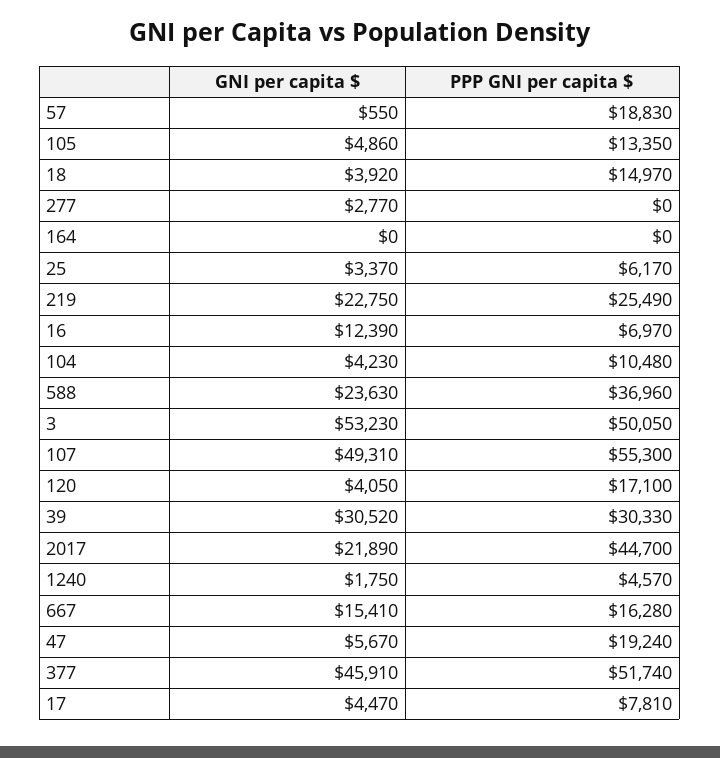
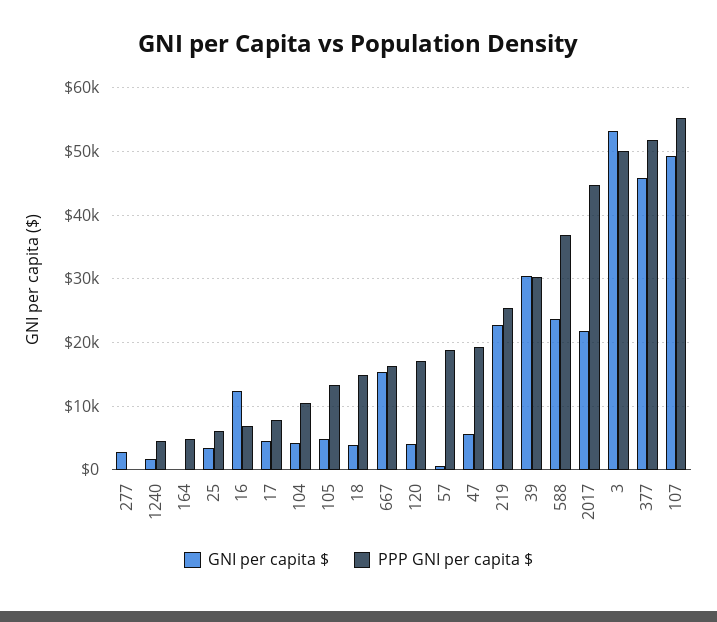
  {
    "GNI per capita $": {
      "57": 550,
      "105": 4860,
      "18": 3920,
      "277": 2770,
      "164": 0,
      "25": 3370,
      "219": 22750,
      "16": 12390,
      "104": 4230,
      "588": 23630,
      "3": 53230,
      "107": 49310,
      "120": 4050,
      "39": 30520,
      "2017": 21890,
      "1240": 1750,
      "667": 15410,
      "47": 5670,
      "377": 45910,
      "17": 4470
    },
    "PPP GNI per capita $": {
      "57": 18830,
      "105": 13350,
      "18": 14970,
      "277": 0,
-     "164": 0,
+     "164": 5000,
      "25": 6170,
      "219": 25490,
      "16": 6970,
      "104": 10480,
      "588": 36960,
      "3": 50050,
      "107": 55300,
      "120": 17100,
      "39": 30330,
      "2017": 44700,
      "1240": 4570,
      "667": 16280,
      "47": 19240,
      "377": 51740,
      "17": 7810
    }
  }

